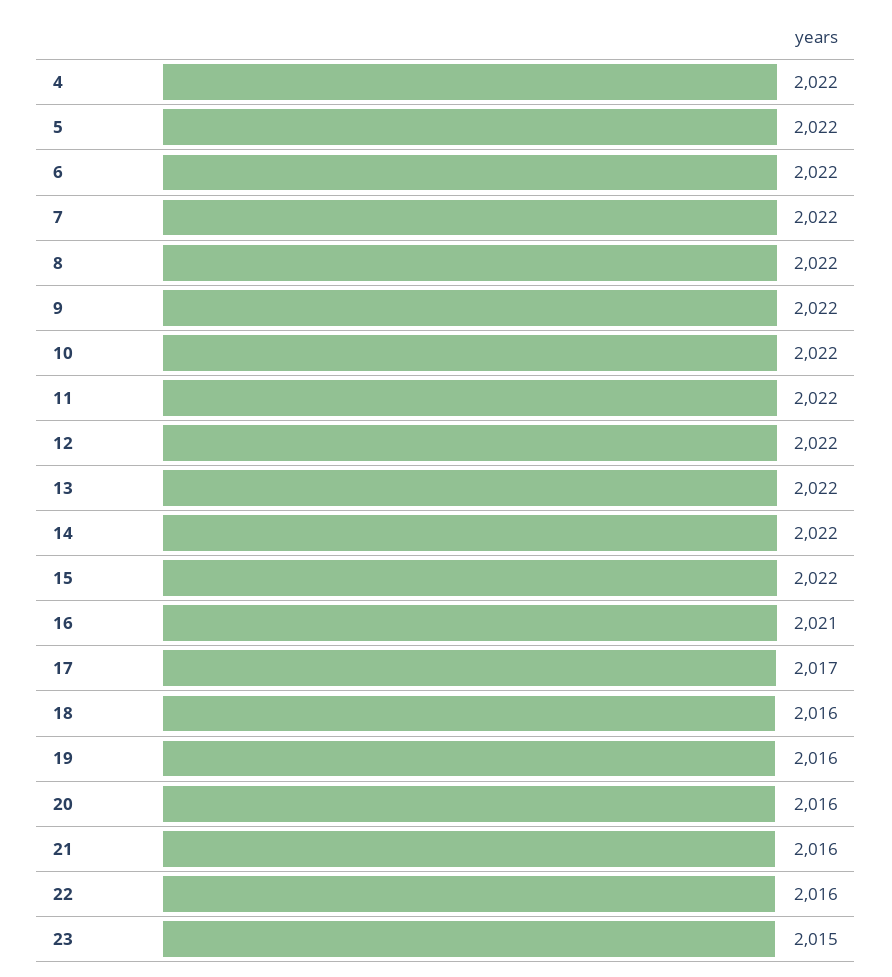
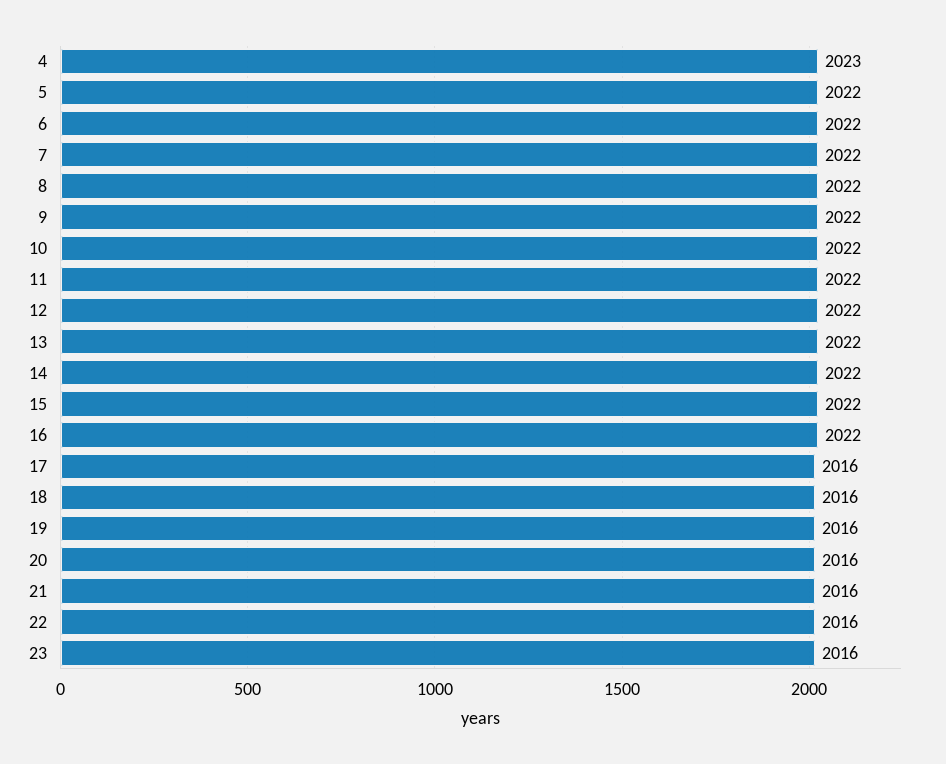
  {
-   "4": 2022,
+   "4": 2023,
    "5": 2022,
    "6": 2022,
    "7": 2022,
    "8": 2022,
    "9": 2022,
    "10": 2022,
    "11": 2022,
    "12": 2022,
    "13": 2022,
    "14": 2022,
    "15": 2022,
-   "16": 2021,
+   "16": 2022,
-   "17": 2017,
+   "17": 2016,
    "18": 2016,
    "19": 2016,
    "20": 2016,
    "21": 2016,
    "22": 2016,
-   "23": 2015
+   "23": 2016
  }

